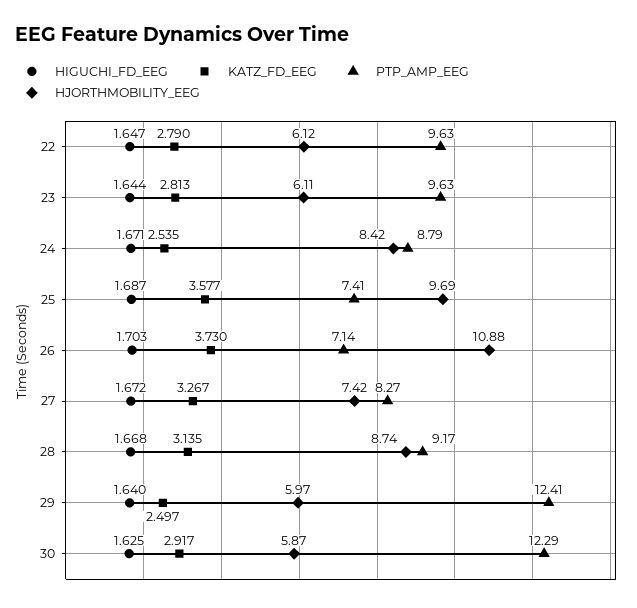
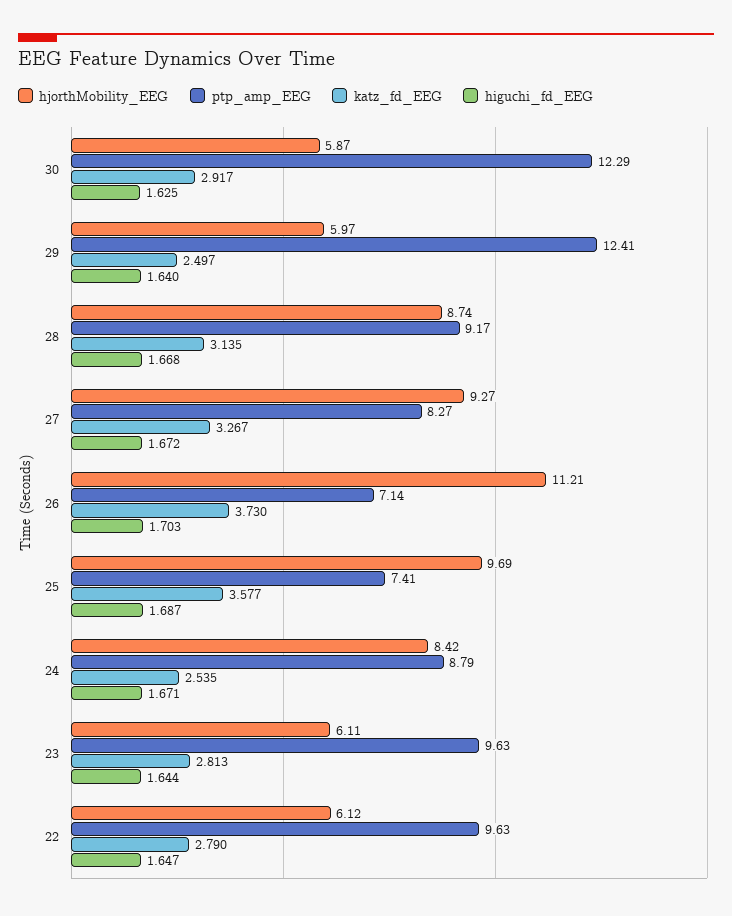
  {
    "HIGUCHI_FD_EEG": {
      "22": 1.647,
      "23": 1.644,
      "24": 1.671,
      "25": 1.687,
      "26": 1.703,
      "27": 1.672,
      "28": 1.668,
      "29": 1.64,
      "30": 1.625
    },
    "KATZ_FD_EEG": {
      "22": 2.79,
      "23": 2.813,
      "24": 2.535,
      "25": 3.577,
      "26": 3.73,
      "27": 3.267,
      "28": 3.135,
      "29": 2.497,
      "30": 2.917
    },
    "PTP_AMP_EEG": {
      "22": 9.63,
      "23": 9.63,
      "24": 8.79,
      "25": 7.41,
      "26": 7.14,
      "27": 8.27,
      "28": 9.17,
      "29": 12.41,
      "30": 12.29
    },
    "HJORTHMOBILITY_EEG": {
      "22": 6.12,
      "23": 6.11,
      "24": 8.42,
      "25": 9.69,
-     "26": 10.88,
+     "26": 11.21,
-     "27": 7.42,
+     "27": 9.27,
      "28": 8.74,
      "29": 5.97,
      "30": 5.87
    }
  }

